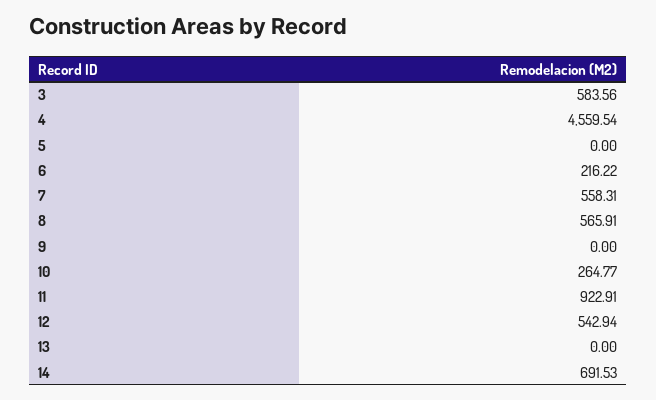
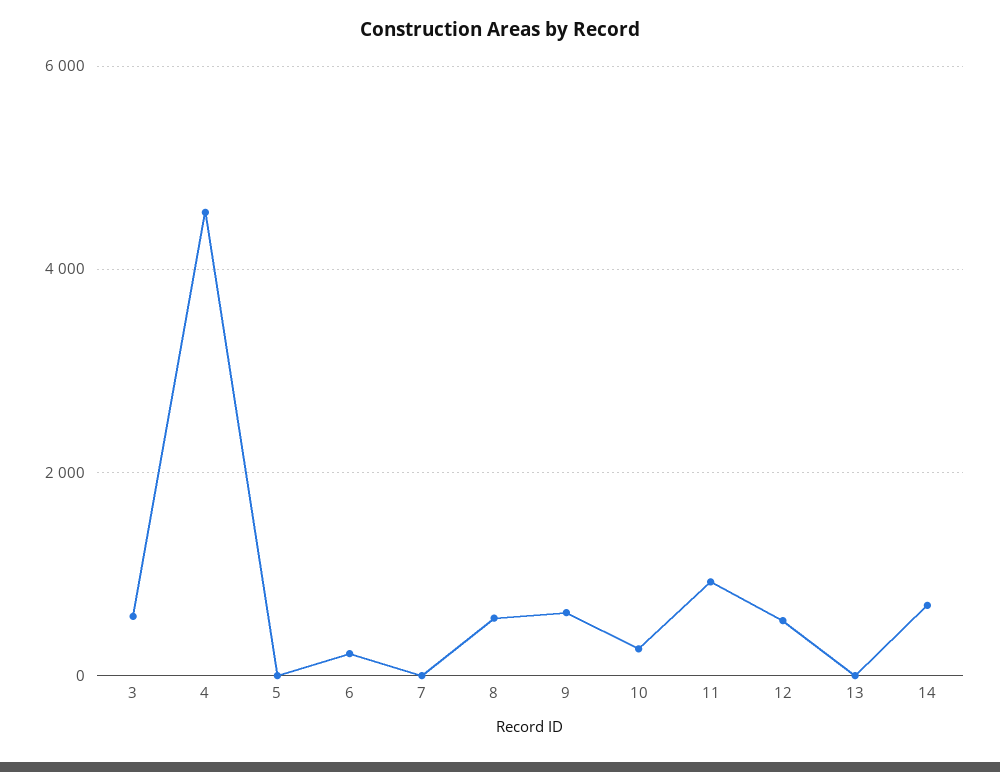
  {
    "3": 583.56,
    "4": 4559.54,
    "5": 0,
    "6": 216.22,
-   "7": 558.31,
+   "7": 0,
    "8": 565.91,
-   "9": 0,
+   "9": 600,
    "10": 264.77,
    "11": 922.91,
    "12": 542.94,
    "13": 0,
    "14": 691.53
  }

